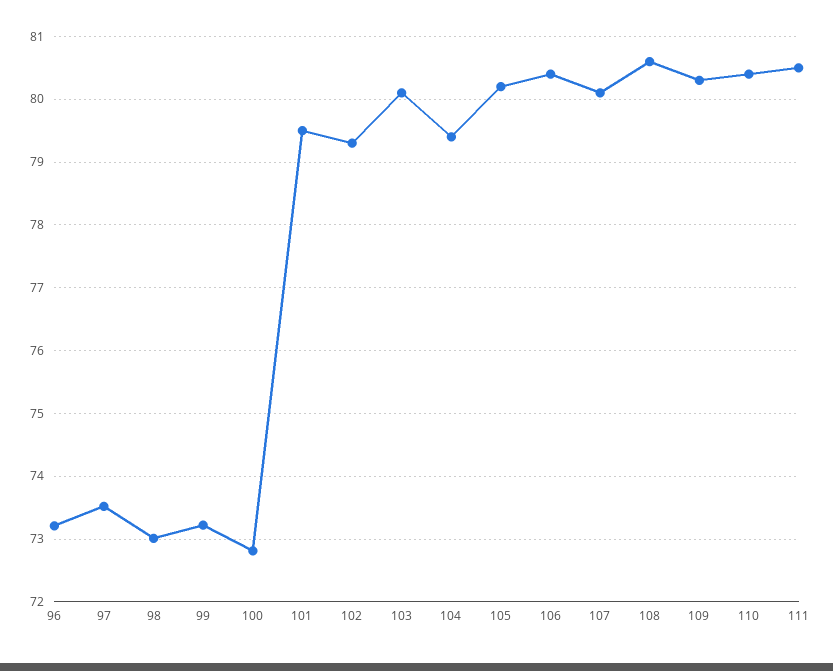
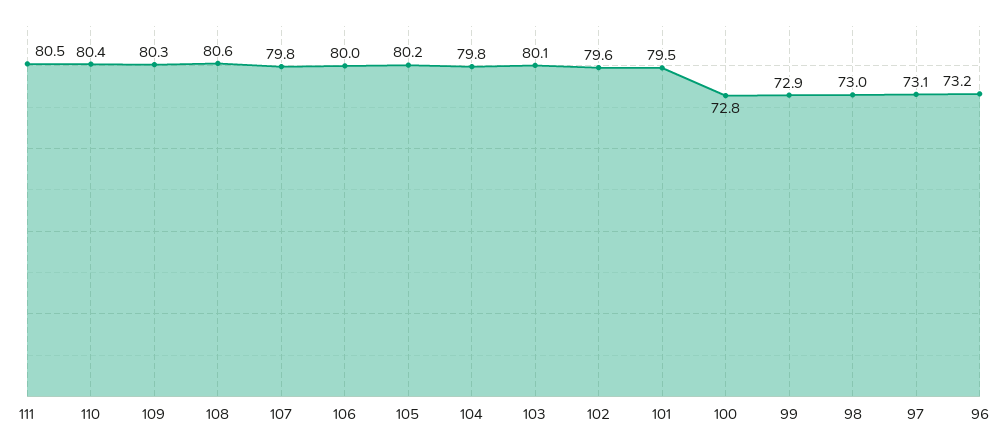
  {
    "96": 73.2,
-   "97": 73.5,
+   "97": 73.1,
    "98": 73,
-   "99": 73.2,
+   "99": 72.9,
    "100": 72.8,
    "101": 79.5,
-   "102": 79.3,
+   "102": 79.6,
    "103": 80.1,
-   "104": 79.4,
+   "104": 79.8,
    "105": 80.2,
-   "106": 80.4,
+   "106": 80,
-   "107": 80.1,
+   "107": 79.8,
    "108": 80.6,
    "109": 80.3,
    "110": 80.4,
    "111": 80.5
  }

